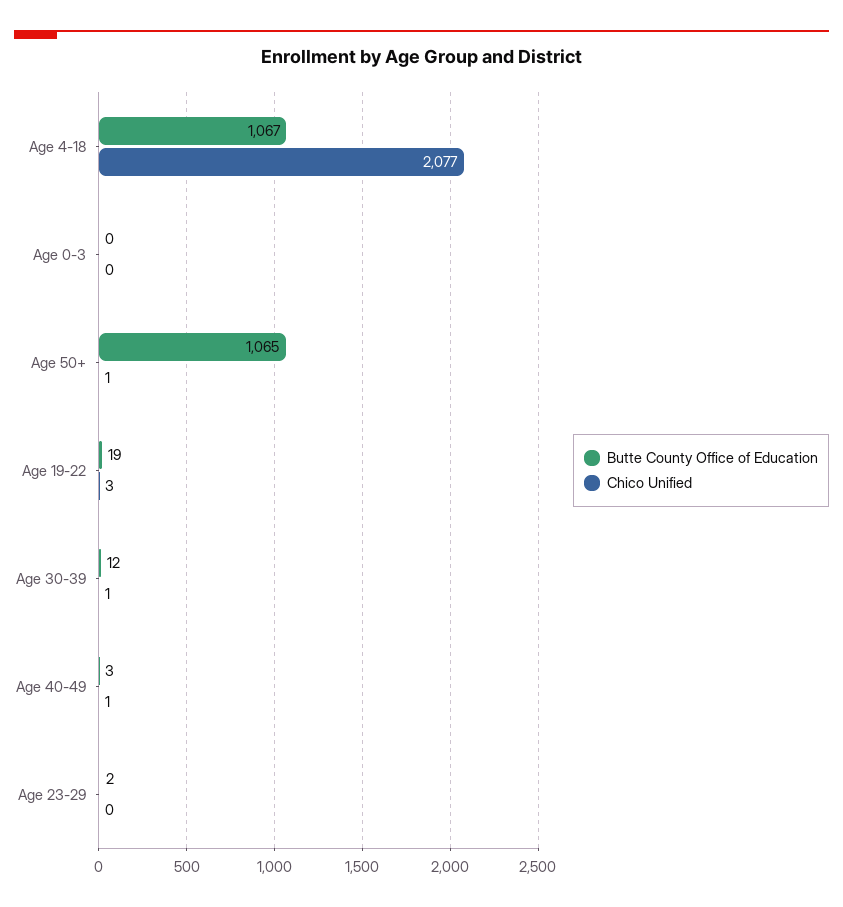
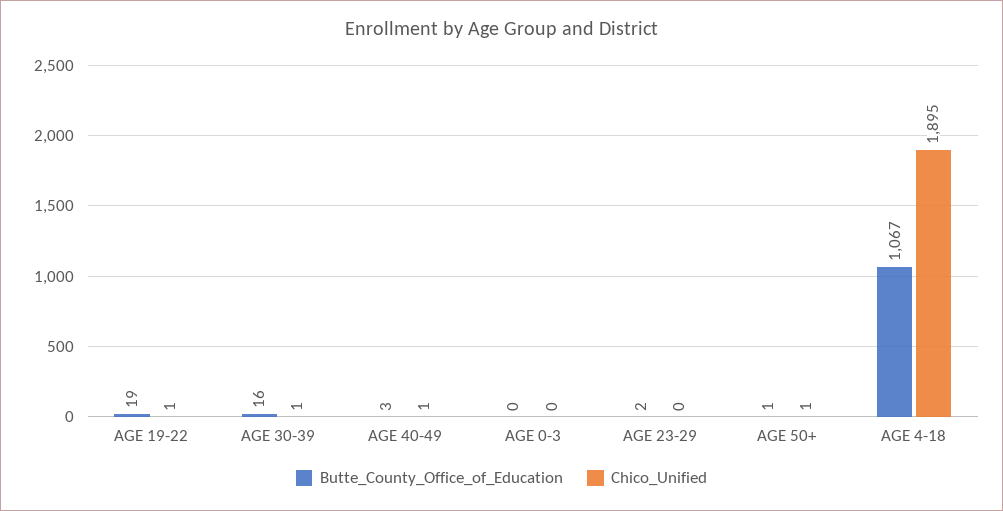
  {
    "Butte County Office of Education": {
      "Age 4-18": 1067,
      "Age 0-3": 0,
-     "Age 50+": 1065,
+     "Age 50+": 1,
      "Age 19-22": 19,
-     "Age 30-39": 12,
+     "Age 30-39": 16,
      "Age 40-49": 3,
      "Age 23-29": 2
    },
    "Chico Unified": {
-     "Age 4-18": 2077,
+     "Age 4-18": 1895,
      "Age 0-3": 0,
      "Age 50+": 1,
-     "Age 19-22": 3,
+     "Age 19-22": 1,
      "Age 30-39": 1,
      "Age 40-49": 1,
      "Age 23-29": 0
    }
  }

